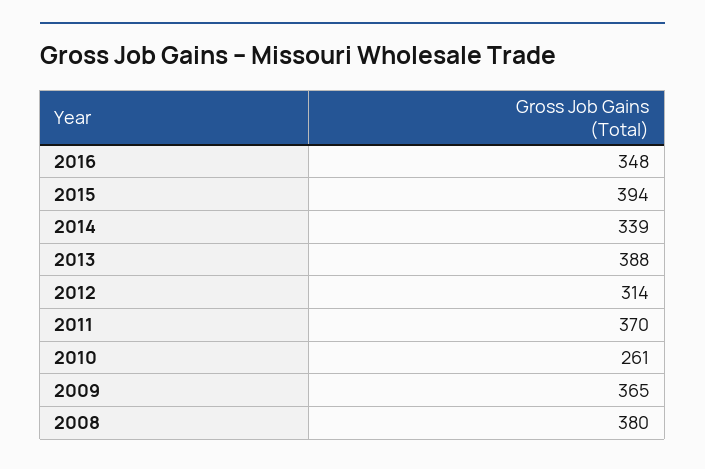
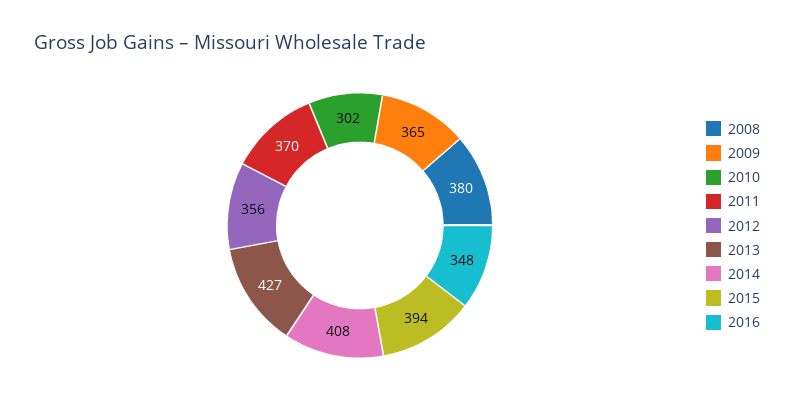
  {
    "2016": 348,
    "2015": 394,
-   "2014": 339,
+   "2014": 408,
-   "2013": 388,
+   "2013": 427,
-   "2012": 314,
+   "2012": 356,
    "2011": 370,
-   "2010": 261,
+   "2010": 302,
    "2009": 365,
    "2008": 380
  }

